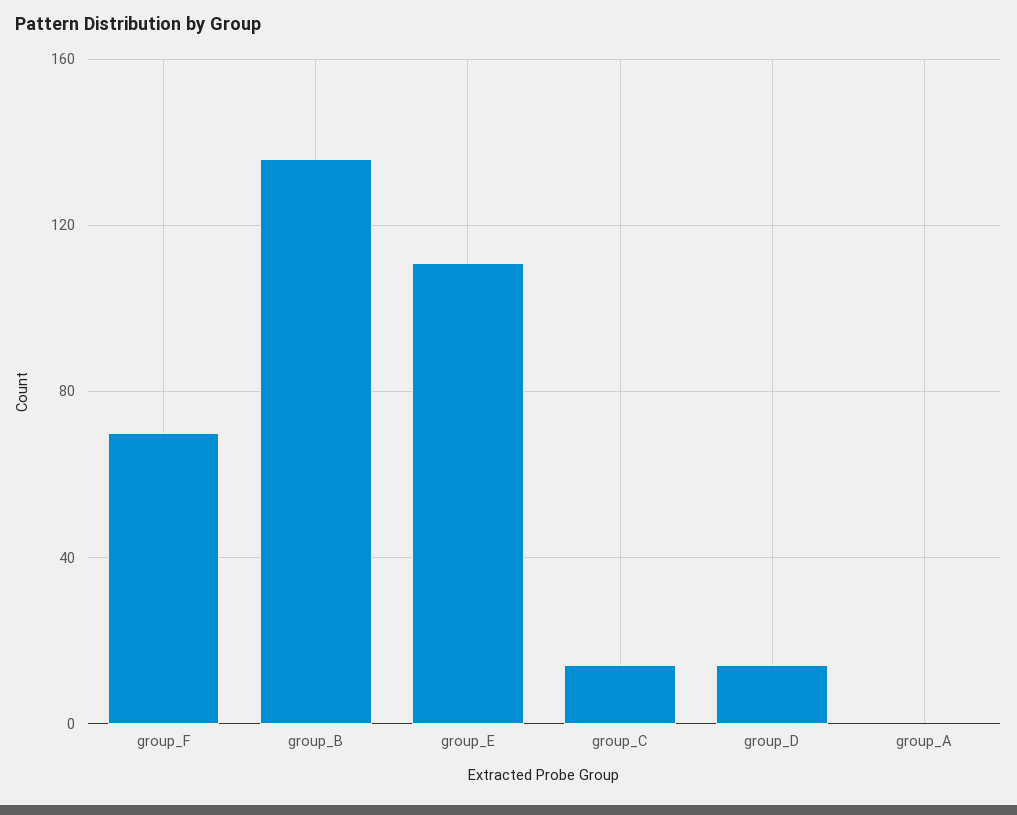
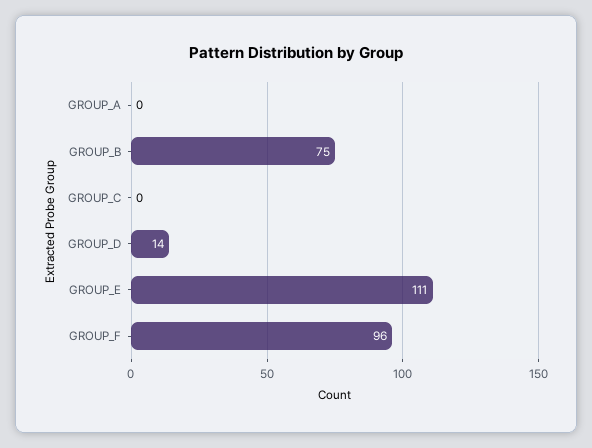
  {
-   "group_F": 70,
+   "group_F": 96,
-   "group_B": 135,
+   "group_B": 75,
    "group_E": 111,
-   "group_C": 15,
+   "group_C": 0,
    "group_D": 14,
    "group_A": 0
  }

